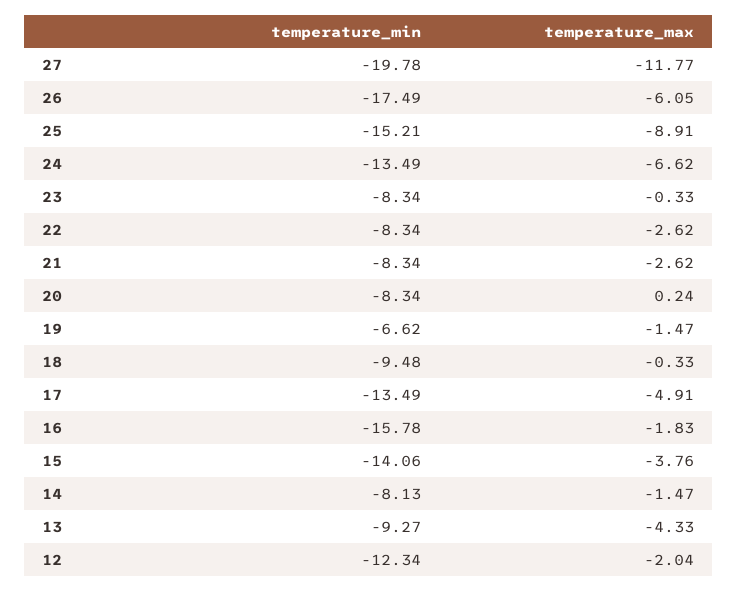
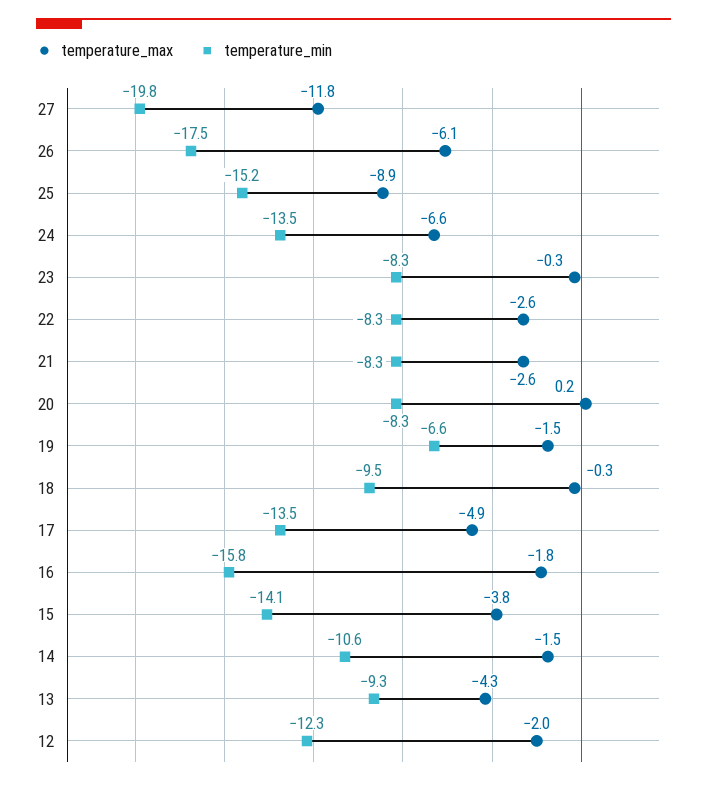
  {
    "temperature_min": {
      "27": -19.78,
      "26": -17.49,
      "25": -15.21,
      "24": -13.49,
      "23": -8.34,
      "22": -8.34,
      "21": -8.34,
      "20": -8.34,
      "19": -6.62,
      "18": -9.48,
      "17": -13.49,
      "16": -15.78,
      "15": -14.06,
-     "14": -8.13,
+     "14": -10.6,
      "13": -9.27,
      "12": -12.34
    },
    "temperature_max": {
      "27": -11.77,
      "26": -6.05,
      "25": -8.91,
      "24": -6.62,
      "23": -0.33,
      "22": -2.62,
      "21": -2.62,
      "20": 0.24,
      "19": -1.47,
      "18": -0.33,
      "17": -4.91,
      "16": -1.83,
      "15": -3.76,
      "14": -1.47,
      "13": -4.33,
      "12": -2.04
    }
  }

